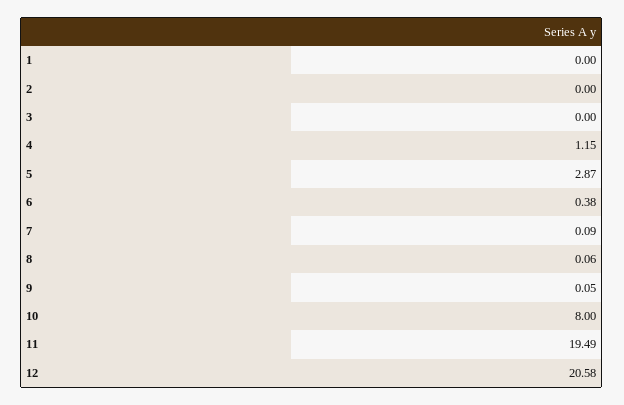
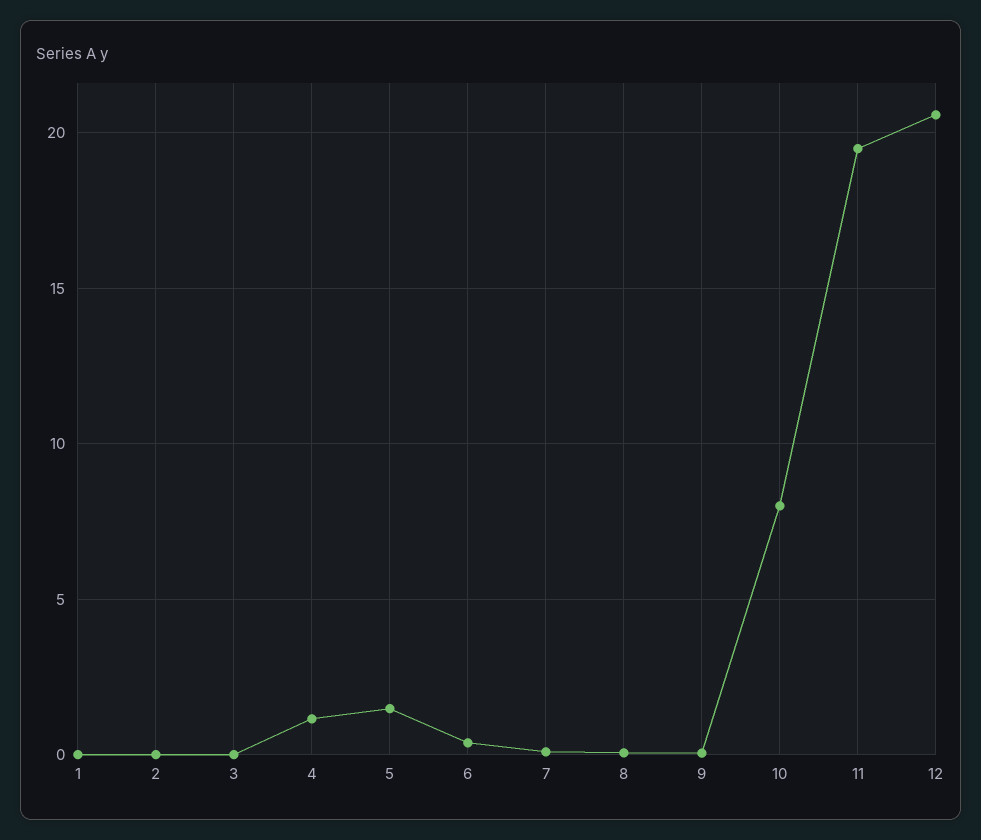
  {
    "1": 0,
    "2": 0,
    "3": 0,
    "4": 1.15,
-   "5": 2.87,
+   "5": 1.5,
    "6": 0.38,
    "7": 0.09,
    "8": 0.06,
    "9": 0.05,
    "10": 8,
    "11": 19.49,
    "12": 20.58
  }

